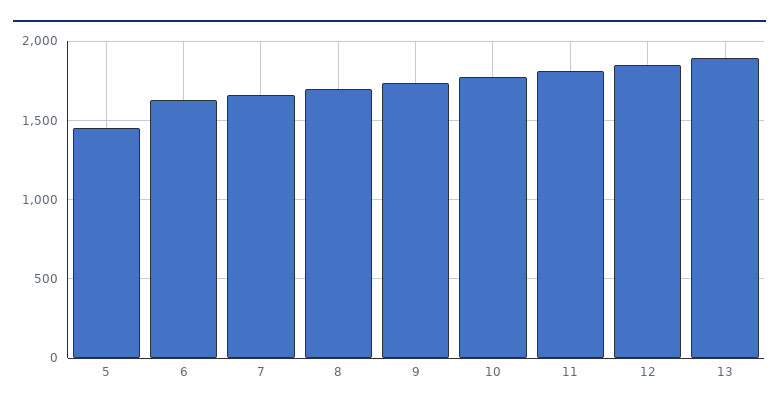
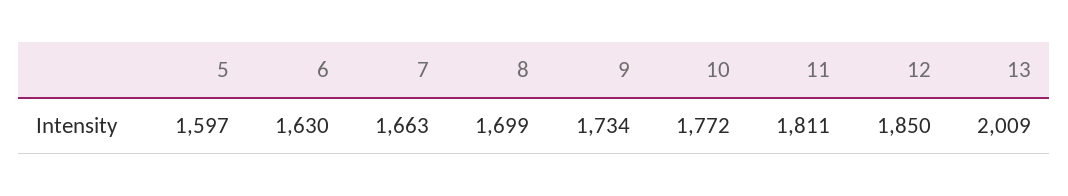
  {
-   "5": 1450,
+   "5": 1597,
    "6": 1630,
    "7": 1663,
    "8": 1699,
    "9": 1734,
    "10": 1772,
    "11": 1811,
    "12": 1850,
-   "13": 1900
+   "13": 2009
  }

